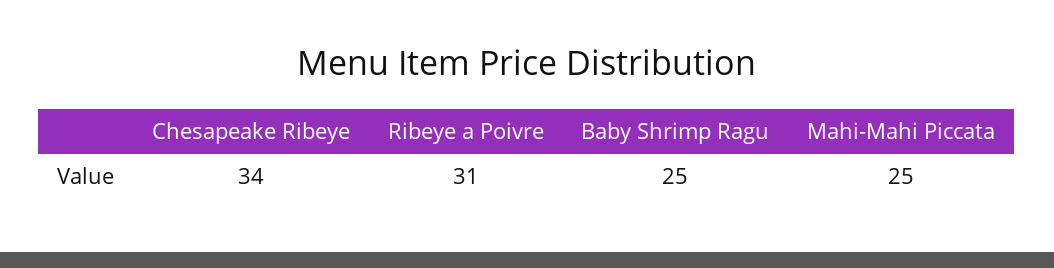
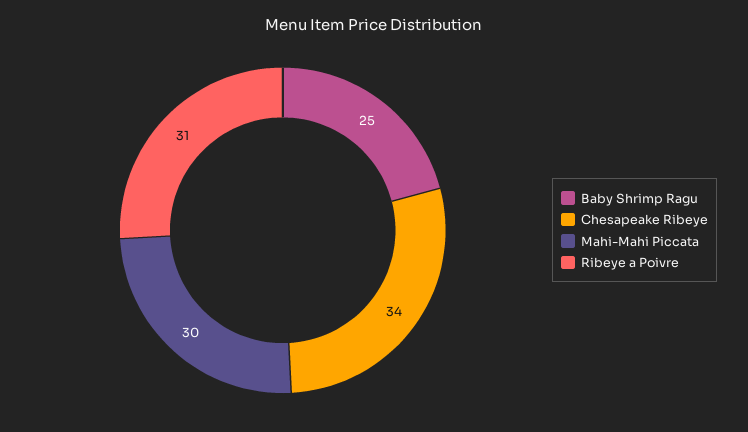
  {
    "Chesapeake Ribeye": 34,
    "Ribeye a Poivre": 31,
    "Baby Shrimp Ragu": 25,
-   "Mahi-Mahi Piccata": 25
+   "Mahi-Mahi Piccata": 30
  }

